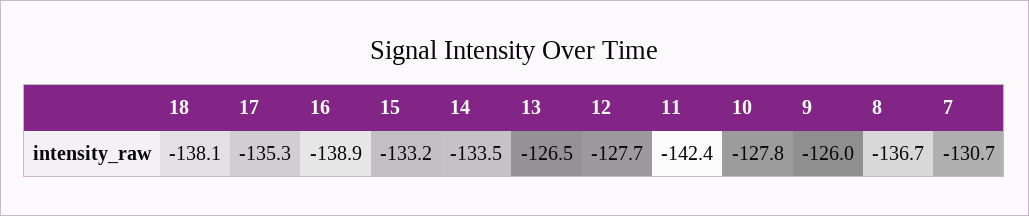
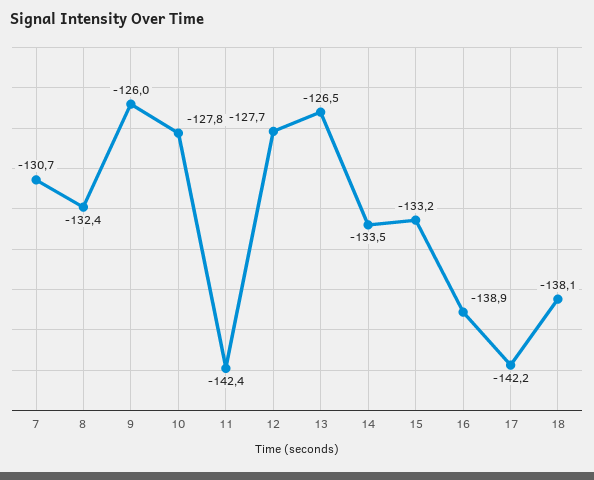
  {
    "18": -138.1,
-   "17": -135.3,
+   "17": -142.2,
    "16": -138.9,
    "15": -133.2,
    "14": -133.5,
    "13": -126.5,
    "12": -127.7,
    "11": -142.4,
    "10": -127.8,
    "9": -126,
-   "8": -136.7,
+   "8": -132.4,
    "7": -130.7
  }

